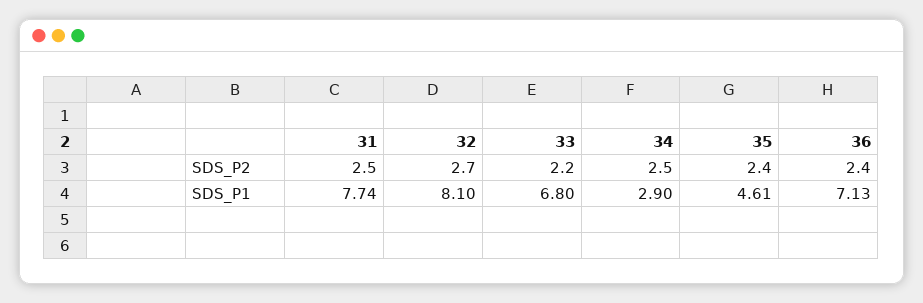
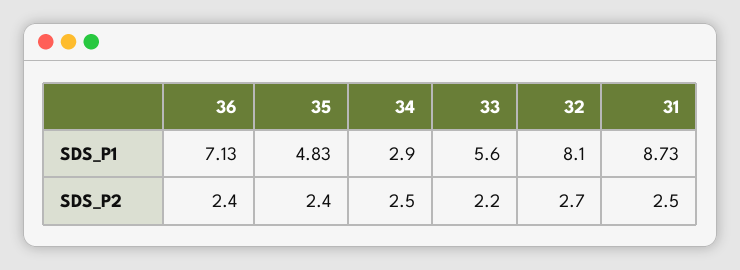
  {
    "31": {
      "SDS_P2": 2.5,
-     "SDS_P1": 7.74
+     "SDS_P1": 8.73
    },
    "32": {
      "SDS_P2": 2.7,
      "SDS_P1": 8.1
    },
    "33": {
      "SDS_P2": 2.2,
-     "SDS_P1": 6.8
+     "SDS_P1": 5.6
    },
    "34": {
      "SDS_P2": 2.5,
      "SDS_P1": 2.9
    },
    "35": {
      "SDS_P2": 2.4,
-     "SDS_P1": 4.61
+     "SDS_P1": 4.83
    },
    "36": {
      "SDS_P2": 2.4,
      "SDS_P1": 7.13
    }
  }

